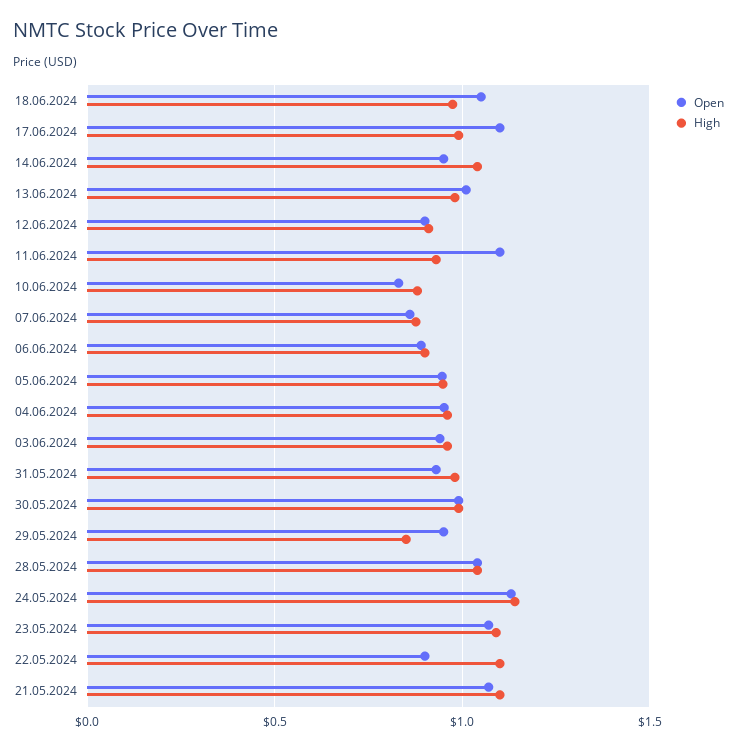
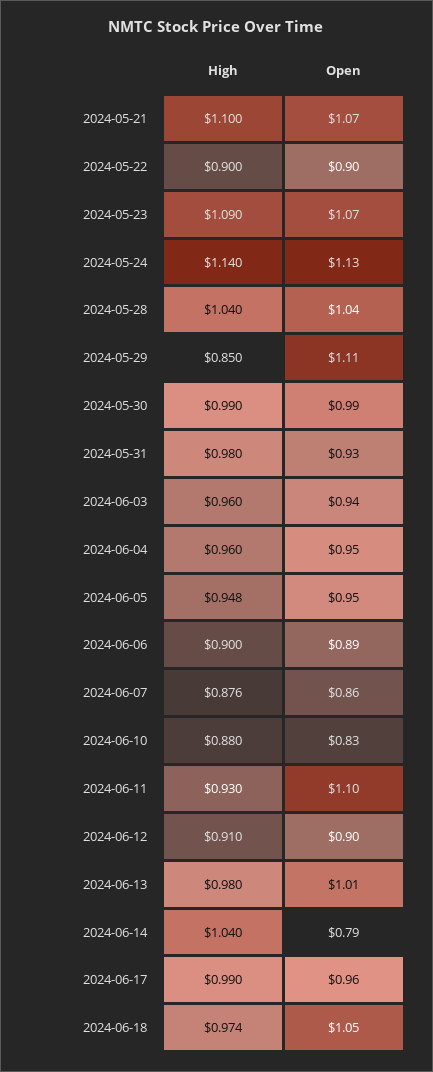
  {
    "Open": {
      "18.06.2024": 1.05,
-     "17.06.2024": 1.1,
+     "17.06.2024": 0.96,
-     "14.06.2024": 0.95,
+     "14.06.2024": 0.79,
      "13.06.2024": 1.01,
      "12.06.2024": 0.9,
      "11.06.2024": 1.1,
      "10.06.2024": 0.83,
      "07.06.2024": 0.86,
      "06.06.2024": 0.89,
      "05.06.2024": 0.95,
      "04.06.2024": 0.95,
      "03.06.2024": 0.94,
      "31.05.2024": 0.93,
      "30.05.2024": 0.99,
-     "29.05.2024": 0.95,
+     "29.05.2024": 1.11,
      "28.05.2024": 1.04,
      "24.05.2024": 1.13,
      "23.05.2024": 1.07,
      "22.05.2024": 0.9,
      "21.05.2024": 1.07
    },
    "High": {
      "18.06.2024": 0.974,
      "17.06.2024": 0.99,
      "14.06.2024": 1.04,
      "13.06.2024": 0.98,
      "12.06.2024": 0.91,
      "11.06.2024": 0.93,
      "10.06.2024": 0.88,
      "07.06.2024": 0.876,
      "06.06.2024": 0.9,
      "05.06.2024": 0.948,
      "04.06.2024": 0.96,
      "03.06.2024": 0.96,
      "31.05.2024": 0.98,
      "30.05.2024": 0.99,
      "29.05.2024": 0.85,
      "28.05.2024": 1.04,
      "24.05.2024": 1.14,
      "23.05.2024": 1.09,
-     "22.05.2024": 1.1,
+     "22.05.2024": 0.9,
      "21.05.2024": 1.1
    }
  }

